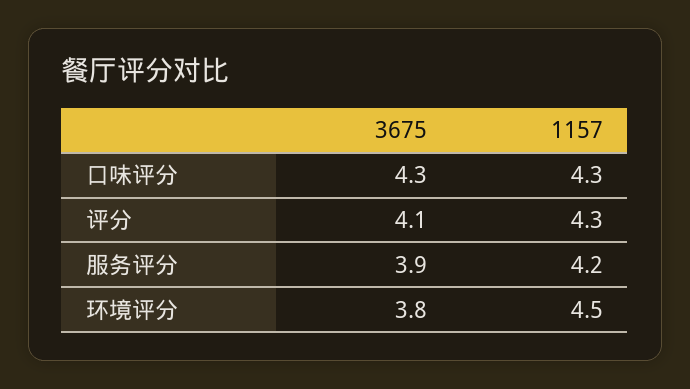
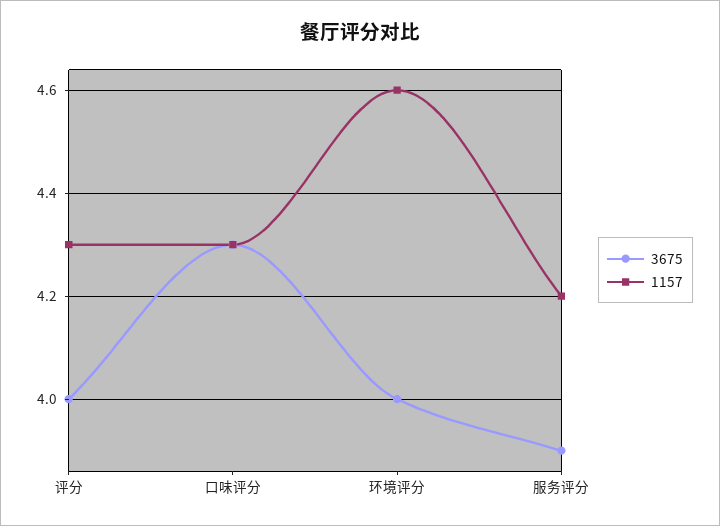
  {
    "3675": {
      "口味评分": 4.3,
-     "评分": 4.1,
+     "评分": 4,
      "服务评分": 3.9,
-     "环境评分": 3.8
+     "环境评分": 4
    },
    "1157": {
      "口味评分": 4.3,
      "评分": 4.3,
      "服务评分": 4.2,
-     "环境评分": 4.5
+     "环境评分": 4.6
    }
  }

